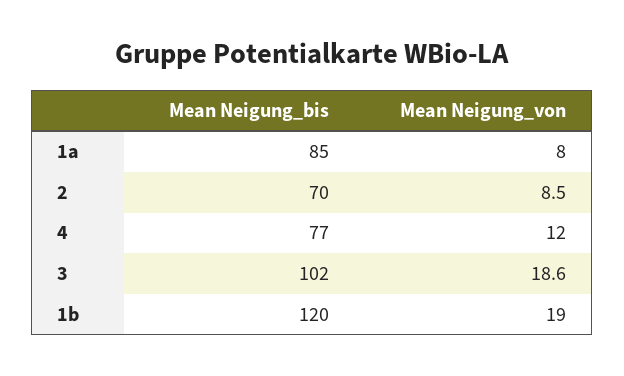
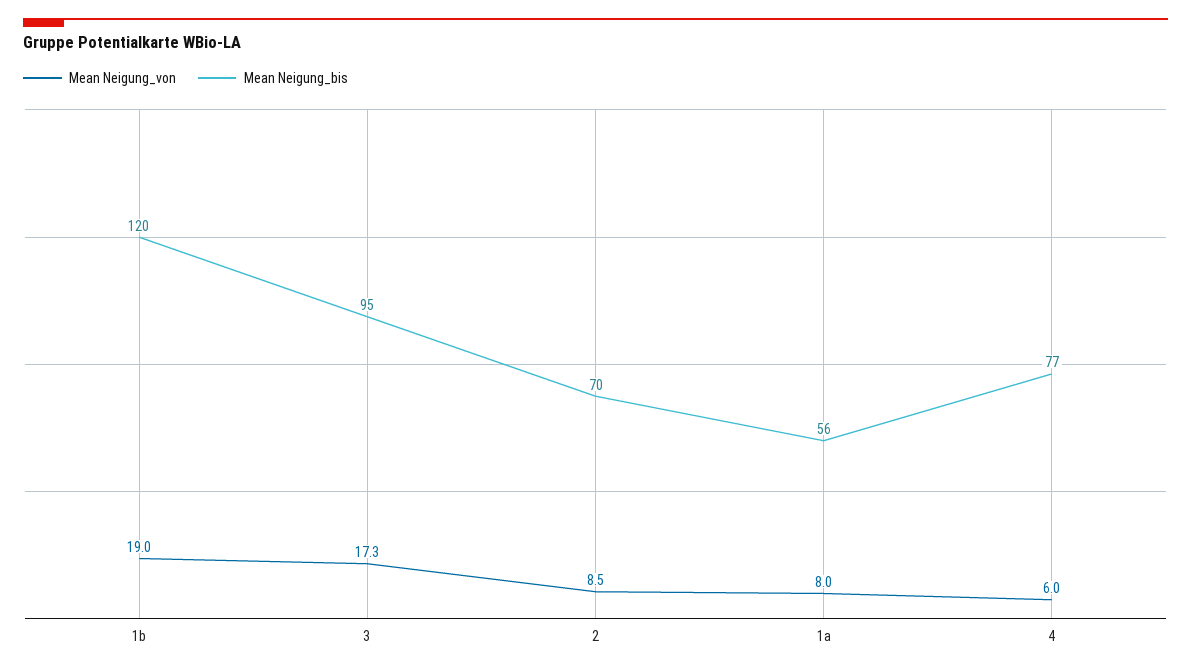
  {
    "Mean Neigung_bis": {
-     "1a": 85,
+     "1a": 56,
      "2": 70,
      "4": 77,
-     "3": 102,
+     "3": 95,
      "1b": 120
    },
    "Mean Neigung_von": {
      "1a": 8,
      "2": 8.5,
-     "4": 12,
+     "4": 6,
-     "3": 18.6,
+     "3": 17.3,
      "1b": 19
    }
  }

